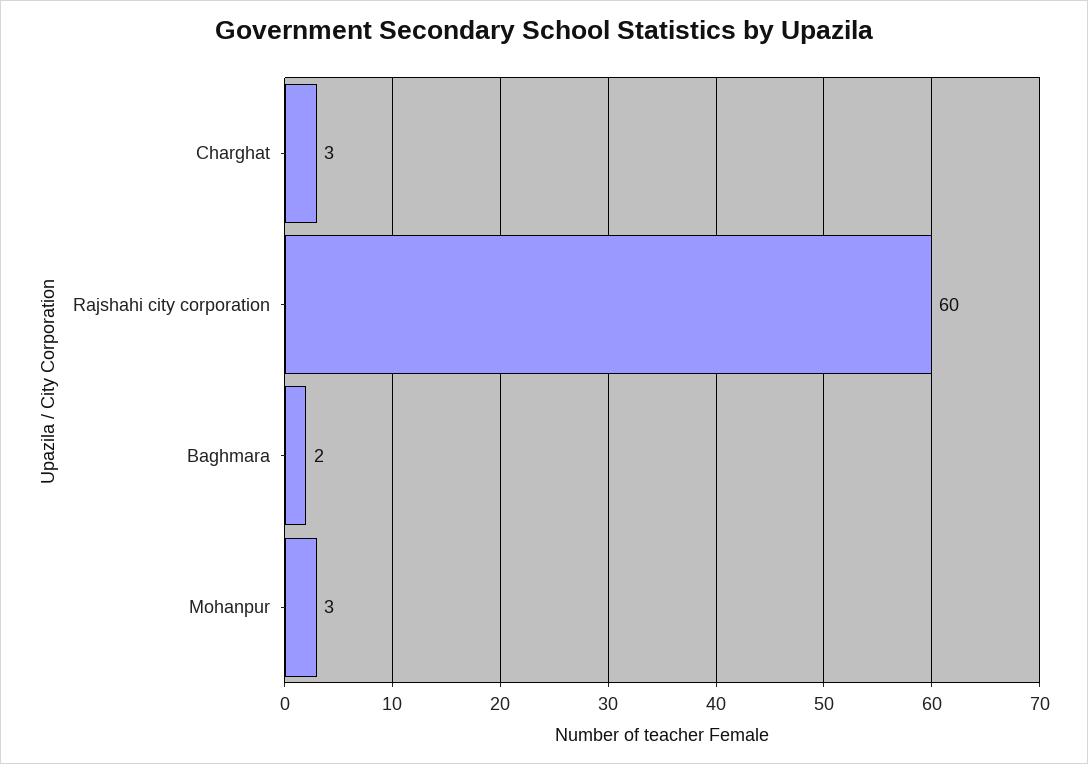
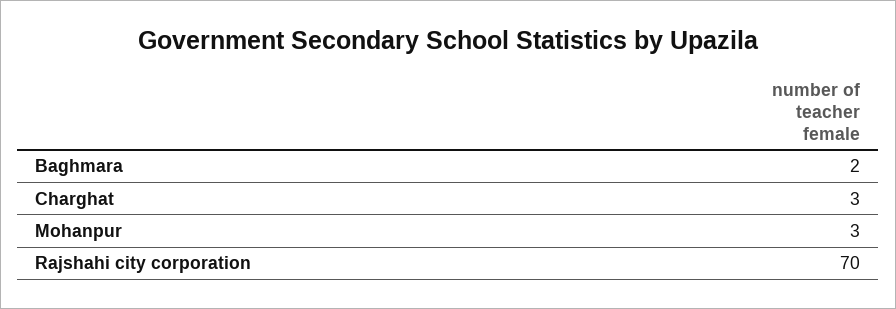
  {
    "Charghat": 3,
-   "Rajshahi city corporation": 60,
+   "Rajshahi city corporation": 70,
    "Baghmara": 2,
    "Mohanpur": 3
  }

